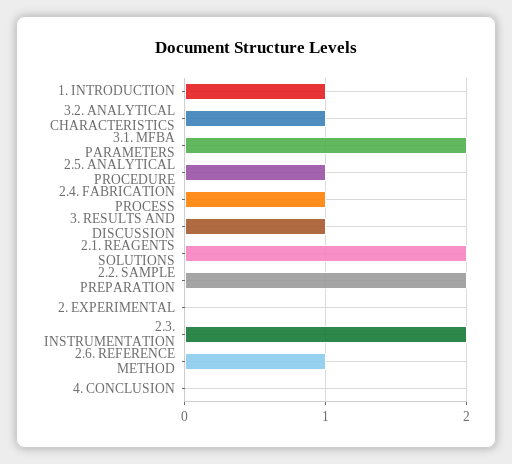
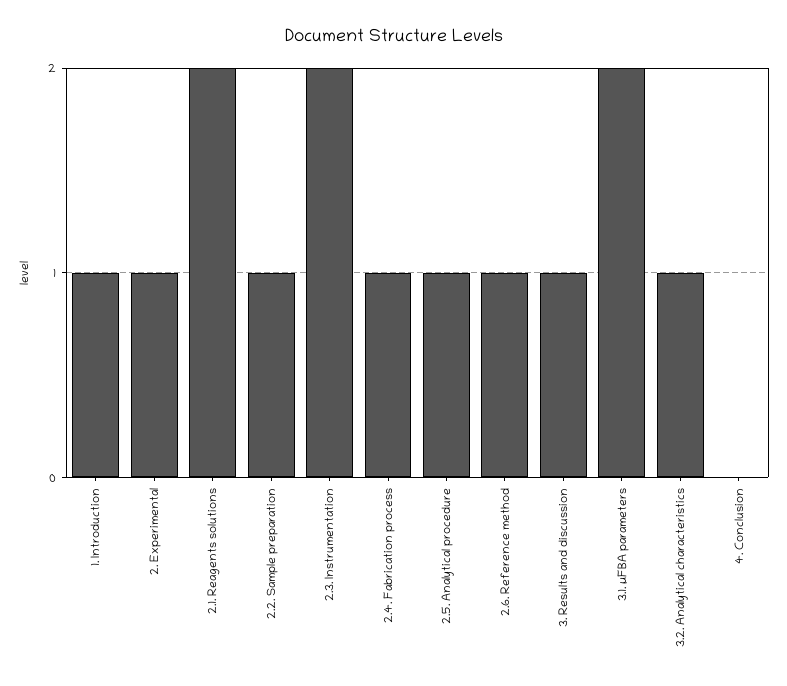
  {
    "1. INTRODUCTION": 1,
    "3.2. ANALYTICAL CHARACTERISTICS": 1,
    "3.1. ΜFBA PARAMETERS": 2,
    "2.5. ANALYTICAL PROCEDURE": 1,
    "2.4. FABRICATION PROCESS": 1,
    "3. RESULTS AND DISCUSSION": 1,
    "2.1. REAGENTS SOLUTIONS": 2,
-   "2.2. SAMPLE PREPARATION": 2,
+   "2.2. SAMPLE PREPARATION": 1,
-   "2. EXPERIMENTAL": 0,
+   "2. EXPERIMENTAL": 1,
    "2.3. INSTRUMENTATION": 2,
    "2.6. REFERENCE METHOD": 1,
    "4. CONCLUSION": 0
  }

